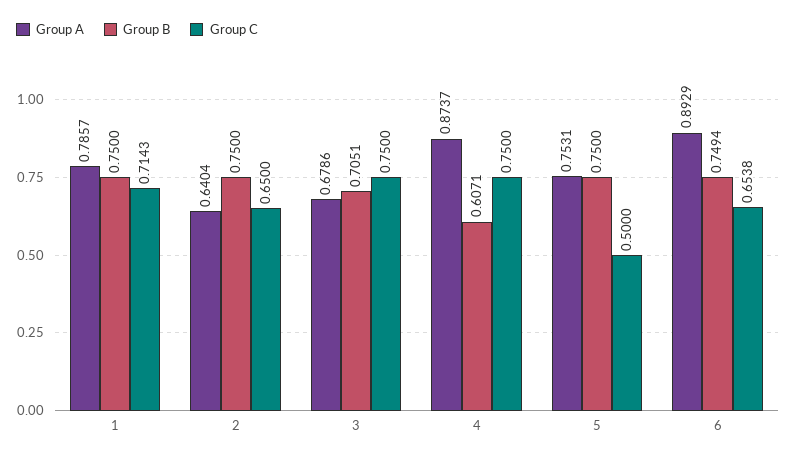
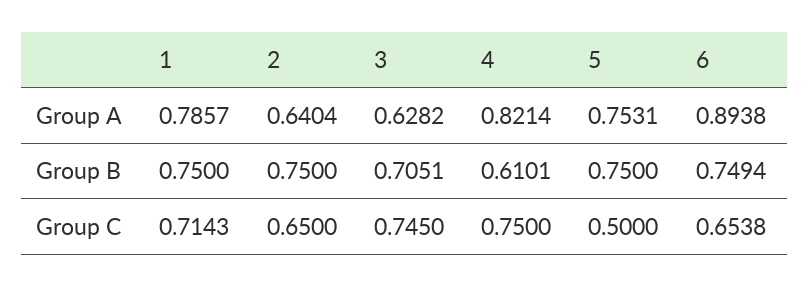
  {
    "Group A": {
      "1": 0.7857,
      "2": 0.6404,
-     "3": 0.6786,
+     "3": 0.6282,
-     "4": 0.8737,
+     "4": 0.8214,
      "5": 0.7531,
-     "6": 0.8929
+     "6": 0.8938
    },
    "Group B": {
      "1": 0.75,
      "2": 0.75,
      "3": 0.7051,
-     "4": 0.6071,
+     "4": 0.6101,
      "5": 0.75,
      "6": 0.7494
    },
    "Group C": {
      "1": 0.7143,
      "2": 0.65,
-     "3": 0.75,
+     "3": 0.745,
      "4": 0.75,
      "5": 0.5,
      "6": 0.6538
    }
  }

